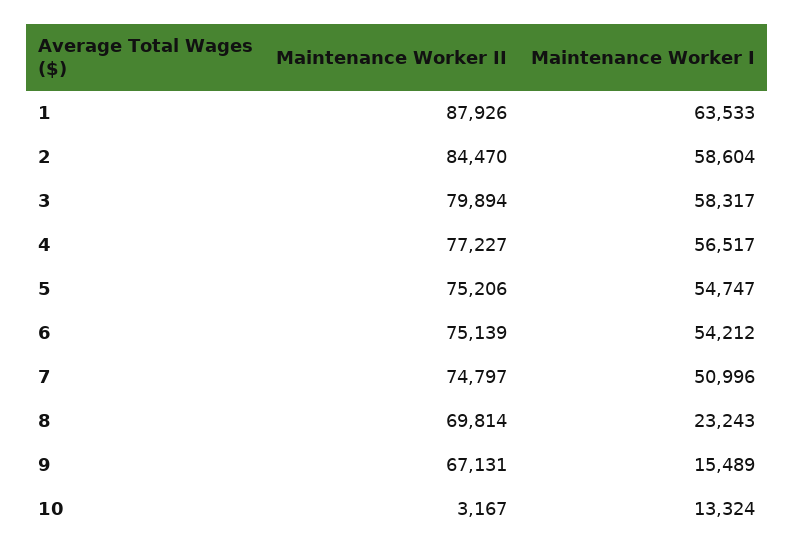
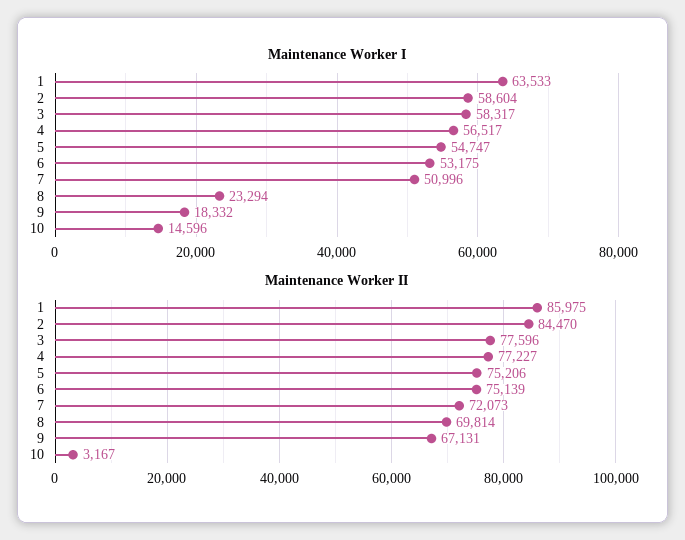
  {
    "Maintenance Worker II": {
-     "1": 87926,
+     "1": 85975,
      "2": 84470,
-     "3": 79894,
+     "3": 77596,
      "4": 77227,
      "5": 75206,
      "6": 75139,
-     "7": 74797,
+     "7": 72073,
      "8": 69814,
      "9": 67131,
      "10": 3167
    },
    "Maintenance Worker I": {
      "1": 63533,
      "2": 58604,
      "3": 58317,
      "4": 56517,
      "5": 54747,
-     "6": 54212,
+     "6": 53175,
      "7": 50996,
-     "8": 23243,
+     "8": 23294,
-     "9": 15489,
+     "9": 18332,
-     "10": 13324
+     "10": 14596
    }
  }

